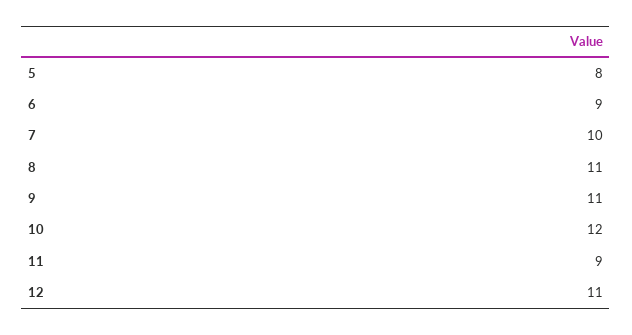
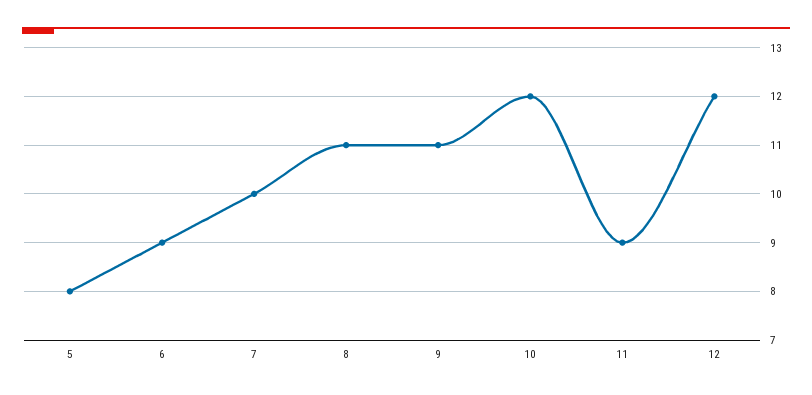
  {
    "5": 8,
    "6": 9,
    "7": 10,
    "8": 11,
    "9": 11,
    "10": 12,
    "11": 9,
-   "12": 11
+   "12": 12
  }

